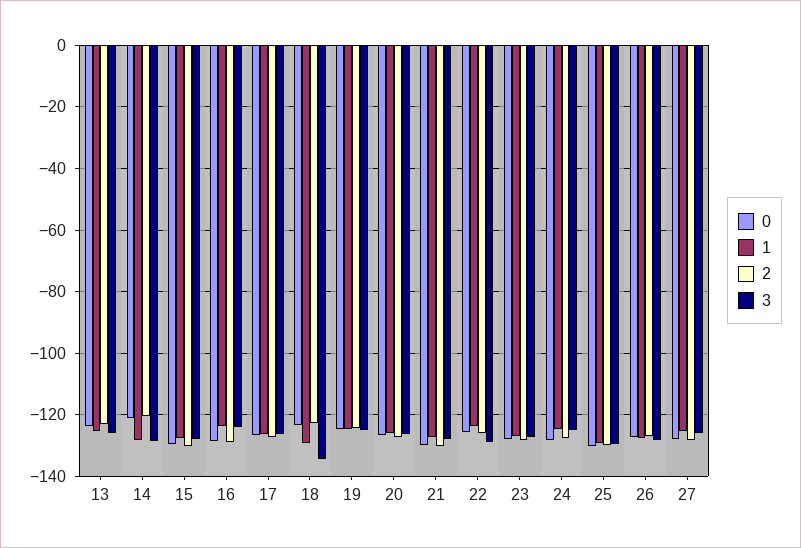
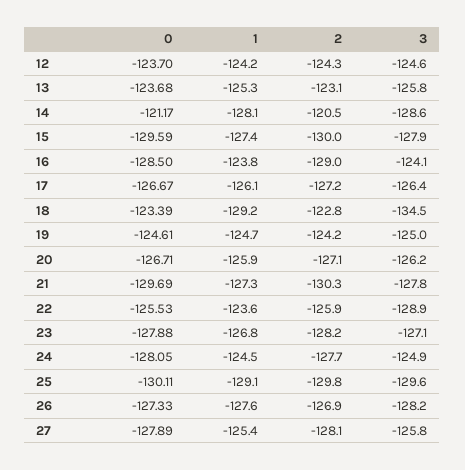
  {
    "0": {
      "13": -123.68,
      "14": -121.17,
      "15": -129.59,
      "16": -128.5,
      "17": -126.67,
      "18": -123.39,
      "19": -124.61,
      "20": -126.71,
      "21": -129.69,
      "22": -125.53,
      "23": -127.88,
      "24": -128.05,
      "25": -130.11,
      "26": -127.33,
-     "27": -127.89
+     "27": -127.89,
+     "12": -123.7
    },
    "1": {
      "13": -125.3,
      "14": -128.1,
      "15": -127.4,
      "16": -123.8,
      "17": -126.1,
      "18": -129.2,
      "19": -124.7,
      "20": -125.9,
      "21": -127.3,
      "22": -123.6,
      "23": -126.8,
      "24": -124.5,
      "25": -129.1,
      "26": -127.6,
-     "27": -125.4
+     "27": -125.4,
+     "12": -124.2
    },
    "2": {
      "13": -123.1,
      "14": -120.5,
      "15": -130,
      "16": -129,
      "17": -127.2,
      "18": -122.8,
      "19": -124.2,
      "20": -127.1,
      "21": -130.3,
      "22": -125.9,
      "23": -128.2,
      "24": -127.7,
      "25": -129.8,
      "26": -126.9,
-     "27": -128.1
+     "27": -128.1,
+     "12": -124.3
    },
    "3": {
      "13": -125.8,
      "14": -128.6,
      "15": -127.9,
      "16": -124.1,
      "17": -126.4,
      "18": -134.5,
      "19": -125,
      "20": -126.2,
      "21": -127.8,
      "22": -128.9,
      "23": -127.1,
      "24": -124.9,
      "25": -129.6,
      "26": -128.2,
-     "27": -125.8
+     "27": -125.8,
+     "12": -124.6
    }
  }

